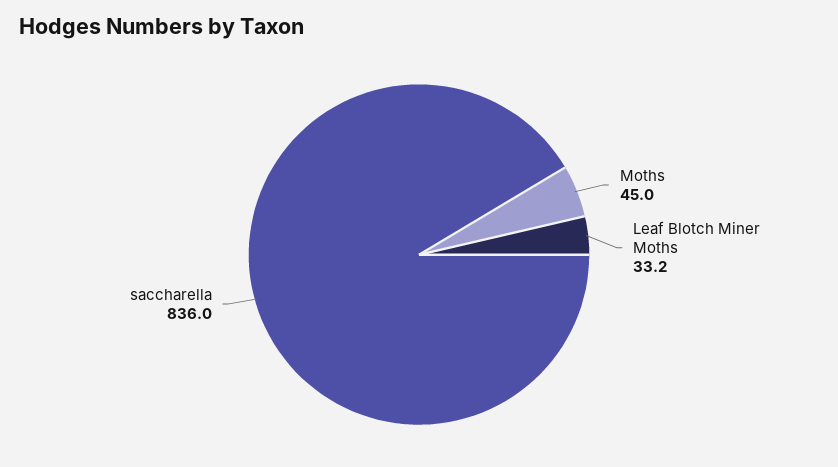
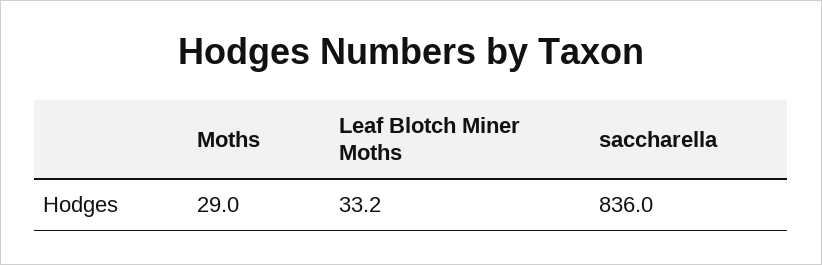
  {
-   "Moths": 45,
+   "Moths": 29,
    "Leaf Blotch Miner Moths": 33.2,
    "saccharella": 836
  }

